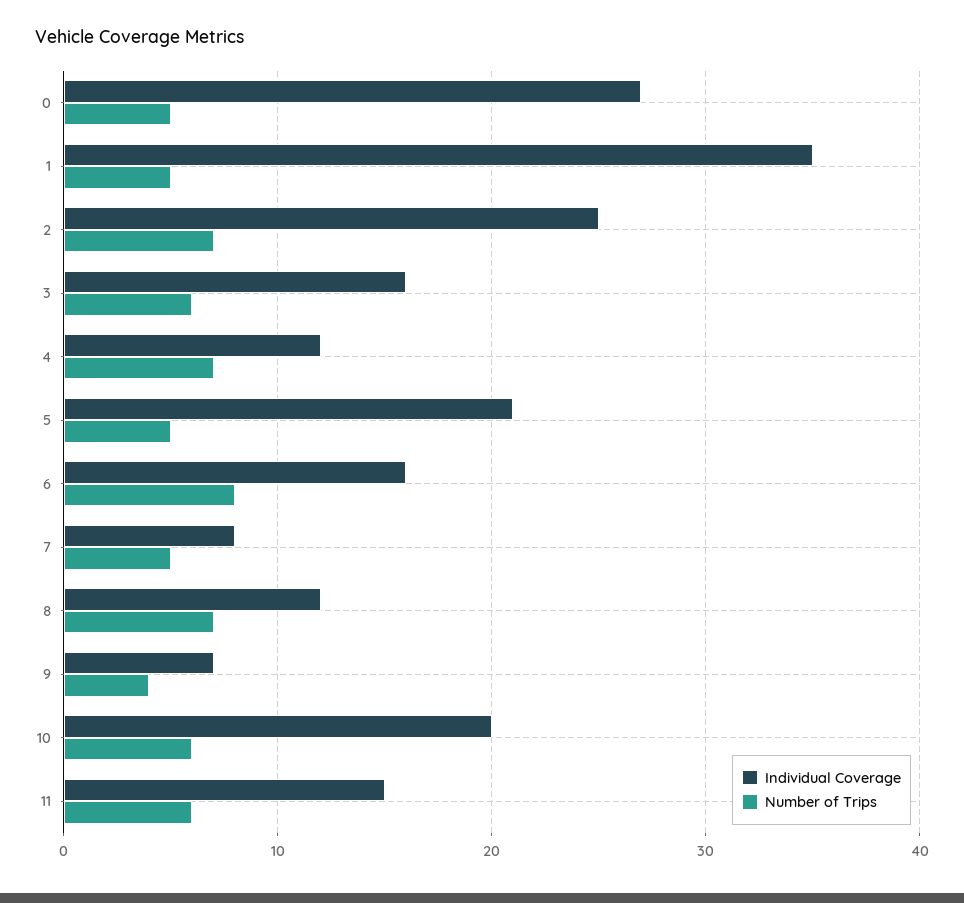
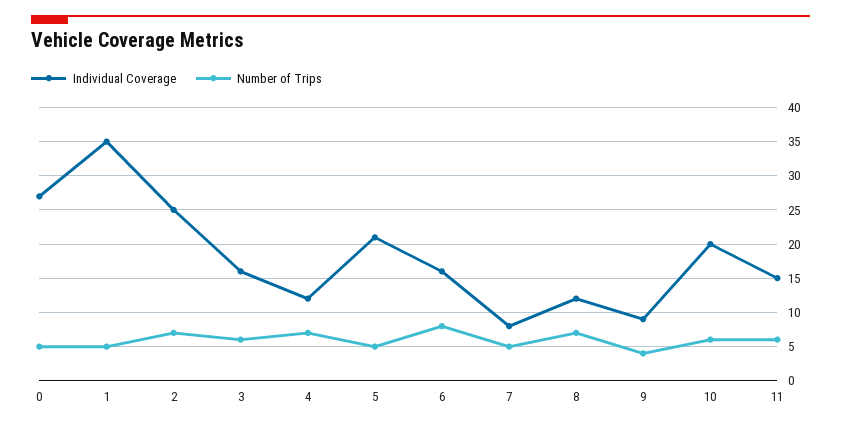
  {
    "Individual Coverage": {
      "0": 27,
      "1": 35,
      "2": 25,
      "3": 16,
      "4": 12,
      "5": 21,
      "6": 16,
      "7": 8,
      "8": 12,
-     "9": 7,
+     "9": 9,
      "10": 20,
      "11": 15
    },
    "Number of Trips": {
      "0": 5,
      "1": 5,
      "2": 7,
      "3": 6,
      "4": 7,
      "5": 5,
      "6": 8,
      "7": 5,
      "8": 7,
      "9": 4,
      "10": 6,
      "11": 6
    }
  }

